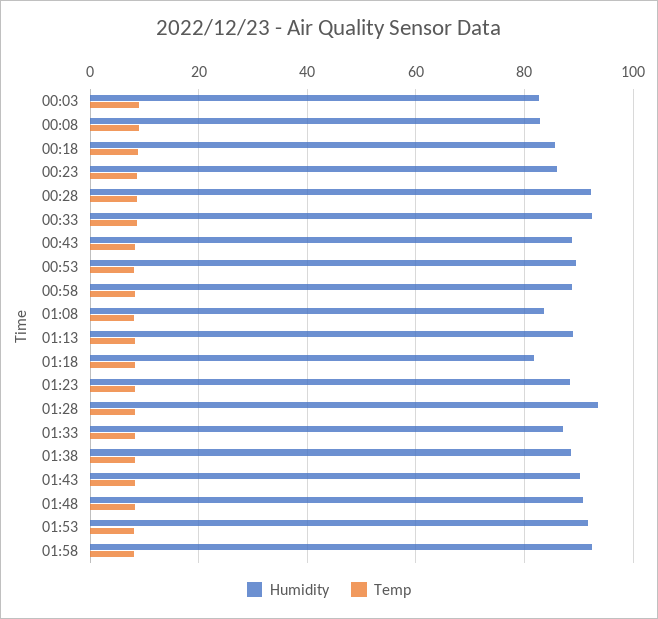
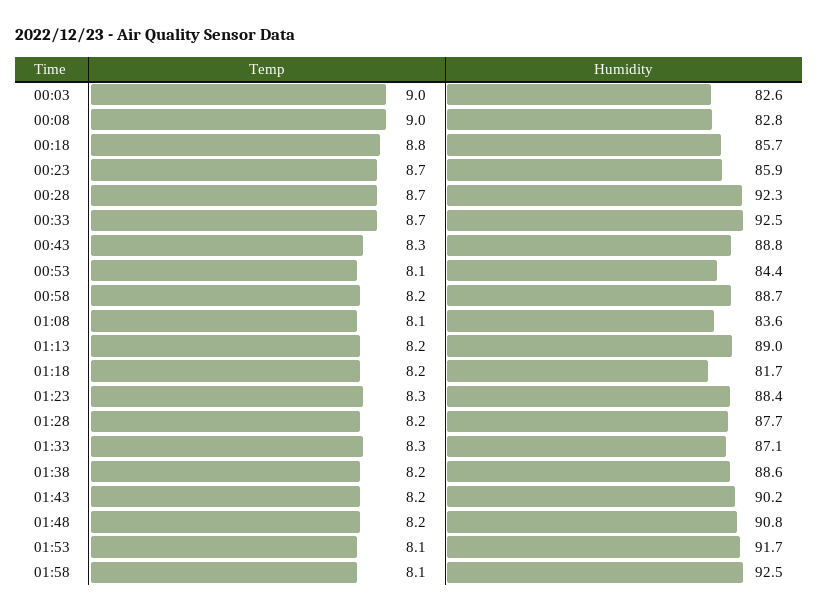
  {
    "Humidity": {
      "00:03": 82.6,
      "00:08": 82.8,
      "00:18": 85.7,
      "00:23": 85.9,
      "00:28": 92.3,
      "00:33": 92.5,
      "00:43": 88.8,
-     "00:53": 90,
+     "00:53": 84.4,
      "00:58": 88.7,
      "01:08": 83.6,
      "01:13": 89,
      "01:18": 81.7,
      "01:23": 88.4,
-     "01:28": 94,
+     "01:28": 87.7,
      "01:33": 87.1,
      "01:38": 88.6,
      "01:43": 90.2,
      "01:48": 90.8,
      "01:53": 91.7,
      "01:58": 92.5
    },
    "Temp": {
      "00:03": 9,
      "00:08": 9,
      "00:18": 8.8,
      "00:23": 8.7,
      "00:28": 8.7,
      "00:33": 8.7,
      "00:43": 8.3,
      "00:53": 8.1,
      "00:58": 8.2,
      "01:08": 8.1,
      "01:13": 8.2,
      "01:18": 8.2,
      "01:23": 8.3,
      "01:28": 8.2,
      "01:33": 8.3,
      "01:38": 8.2,
      "01:43": 8.2,
      "01:48": 8.2,
      "01:53": 8.1,
      "01:58": 8.1
    }
  }

